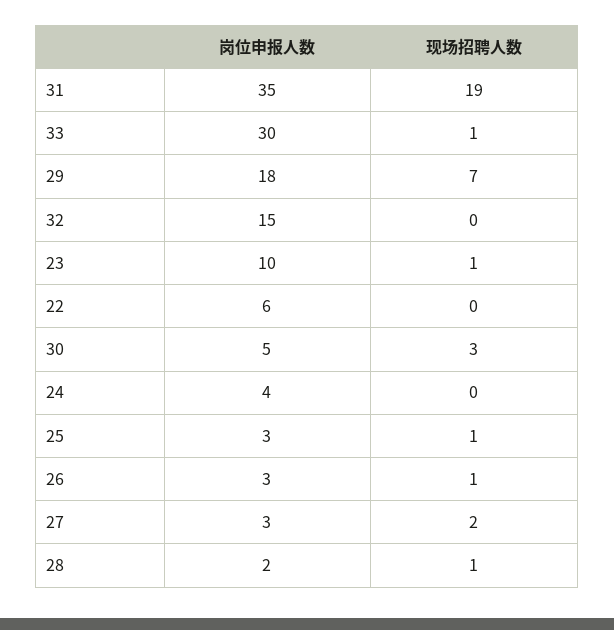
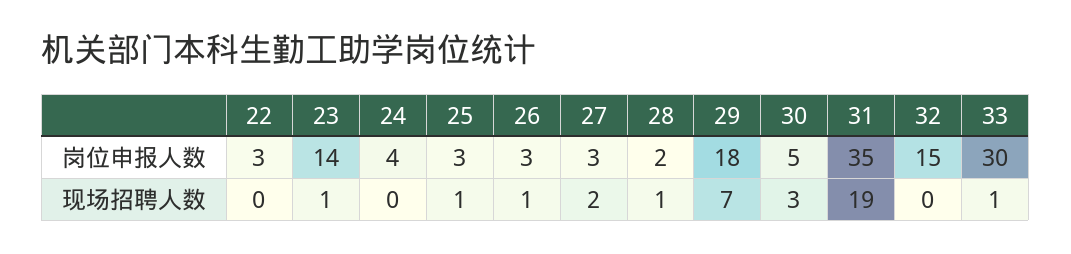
  {
    "岗位申报人数": {
      "31": 35,
      "33": 30,
      "29": 18,
      "32": 15,
-     "23": 10,
+     "23": 14,
-     "22": 6,
+     "22": 3,
      "30": 5,
      "24": 4,
      "25": 3,
      "26": 3,
      "27": 3,
      "28": 2
    },
    "现场招聘人数": {
      "31": 19,
      "33": 1,
      "29": 7,
      "32": 0,
      "23": 1,
      "22": 0,
      "30": 3,
      "24": 0,
      "25": 1,
      "26": 1,
      "27": 2,
      "28": 1
    }
  }

